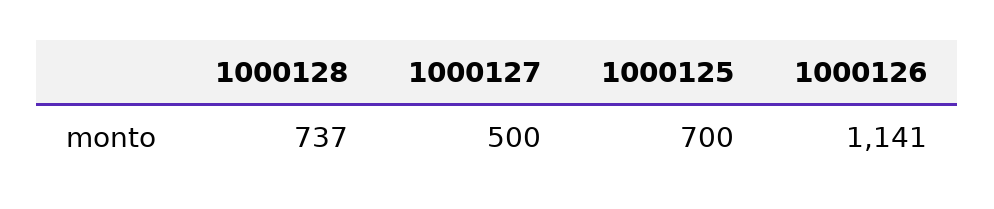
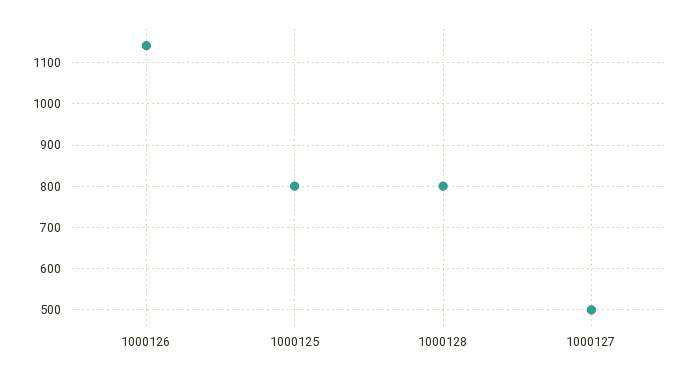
  {
-   "1000128": 737,
+   "1000128": 800,
    "1000127": 500,
-   "1000125": 700,
+   "1000125": 800,
    "1000126": 1141
  }

